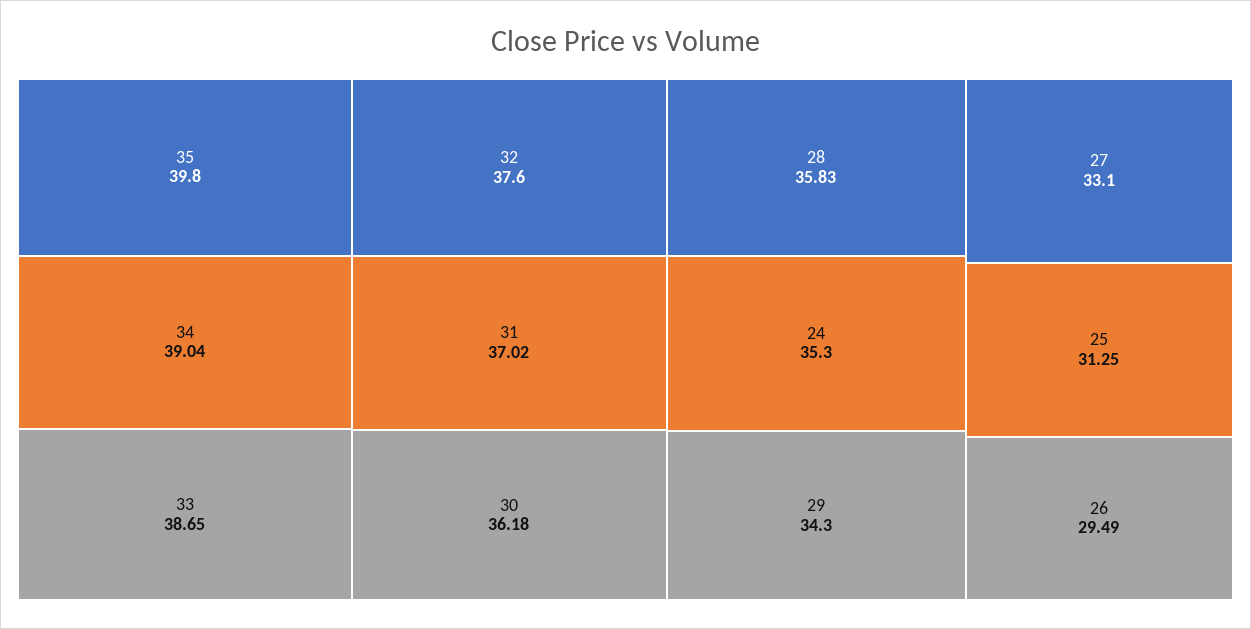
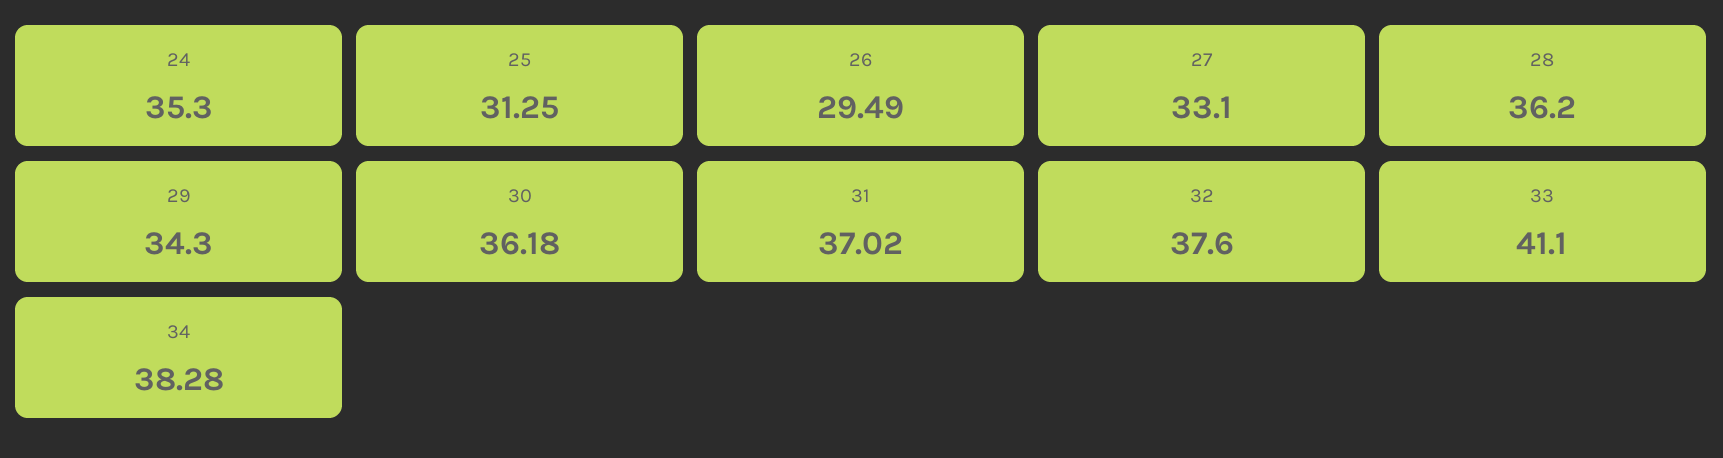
  {
-   "35": 39.8,
-   "34": 39.04,
+   "34": 38.28,
-   "33": 38.65,
+   "33": 41.1,
    "32": 37.6,
    "31": 37.02,
    "30": 36.18,
-   "28": 35.83,
+   "28": 36.2,
    "24": 35.3,
    "29": 34.3,
    "27": 33.1,
    "25": 31.25,
    "26": 29.49
  }

